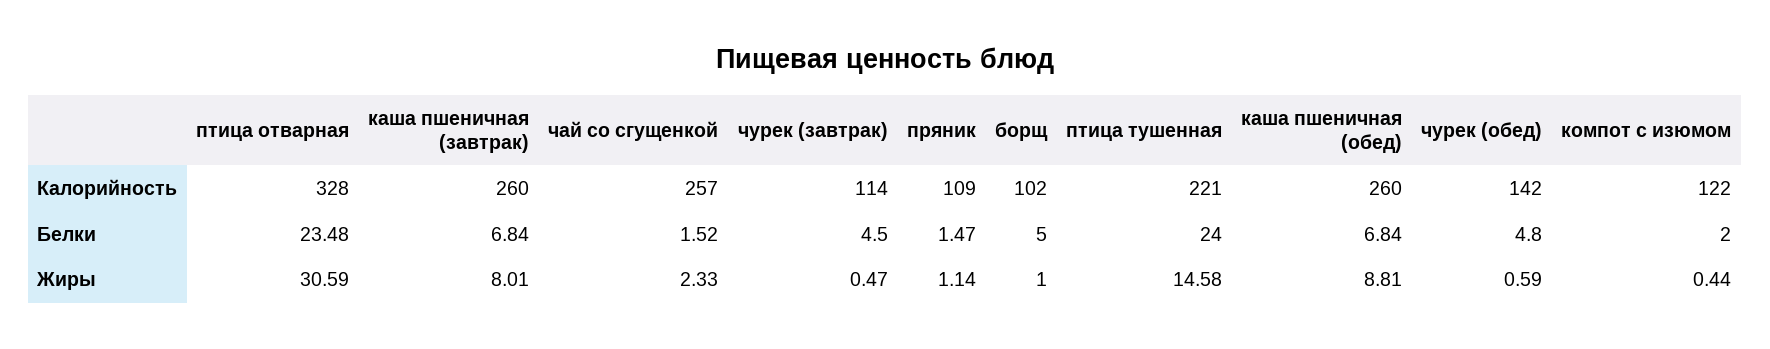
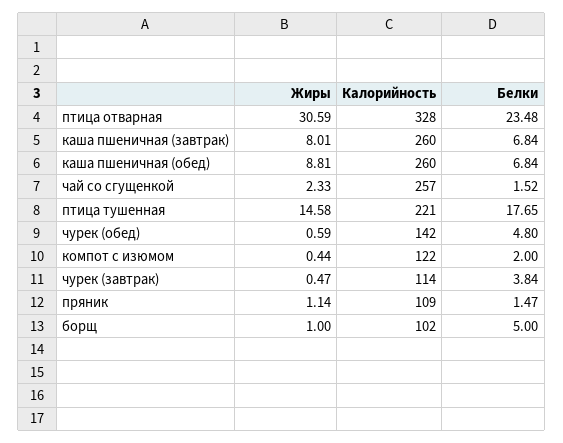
  {
    "птица отварная": {
      "Калорийность": 328,
      "Белки": 23.48,
      "Жиры": 30.59
    },
    "каша пшеничная (завтрак)": {
      "Калорийность": 260,
      "Белки": 6.84,
      "Жиры": 8.01
    },
    "чай со сгущенкой": {
      "Калорийность": 257,
      "Белки": 1.52,
      "Жиры": 2.33
    },
    "чурек (завтрак)": {
      "Калорийность": 114,
-     "Белки": 4.5,
+     "Белки": 3.84,
      "Жиры": 0.47
    },
    "пряник": {
      "Калорийность": 109,
      "Белки": 1.47,
      "Жиры": 1.14
    },
    "борщ": {
      "Калорийность": 102,
      "Белки": 5,
      "Жиры": 1
    },
    "птица тушенная": {
      "Калорийность": 221,
-     "Белки": 24,
+     "Белки": 17.65,
      "Жиры": 14.58
    },
    "каша пшеничная (обед)": {
      "Калорийность": 260,
      "Белки": 6.84,
      "Жиры": 8.81
    },
    "чурек (обед)": {
      "Калорийность": 142,
      "Белки": 4.8,
      "Жиры": 0.59
    },
    "компот с изюмом": {
      "Калорийность": 122,
      "Белки": 2,
      "Жиры": 0.44
    }
  }

